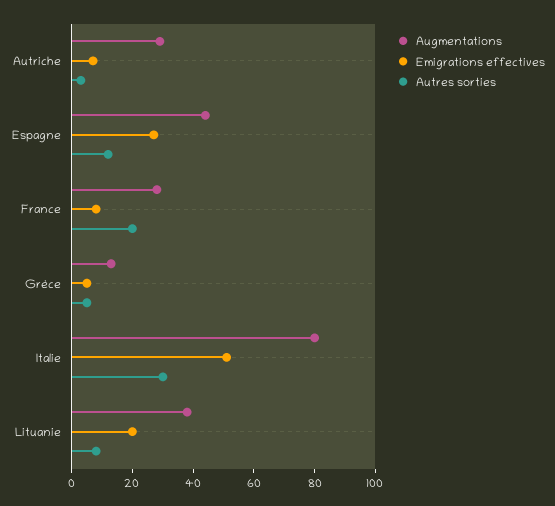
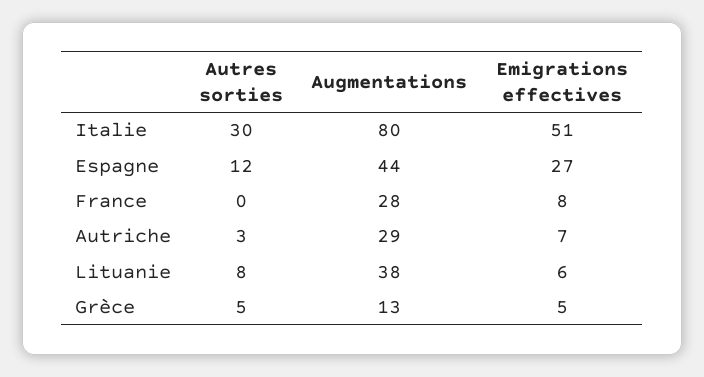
  {
    "Augmentations": {
      "Autriche": 29,
      "Espagne": 44,
      "France": 28,
      "Grèce": 13,
      "Italie": 80,
      "Lituanie": 38
    },
    "Emigrations effectives": {
      "Autriche": 7,
      "Espagne": 27,
      "France": 8,
      "Grèce": 5,
      "Italie": 51,
-     "Lituanie": 20
+     "Lituanie": 6
    },
    "Autres sorties": {
      "Autriche": 3,
      "Espagne": 12,
-     "France": 20,
+     "France": 0,
      "Grèce": 5,
      "Italie": 30,
      "Lituanie": 8
    }
  }

